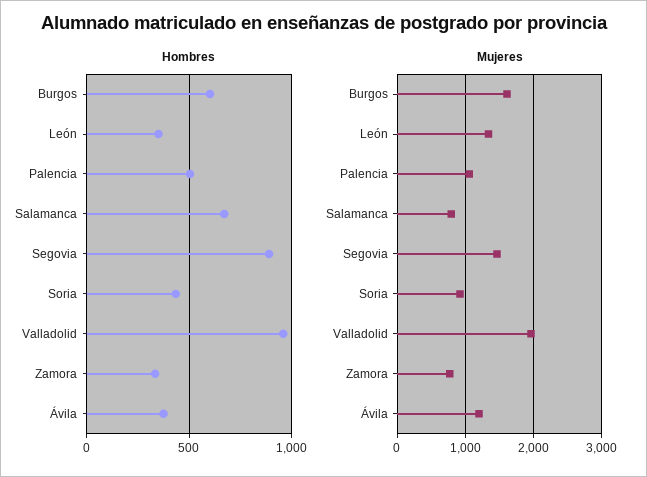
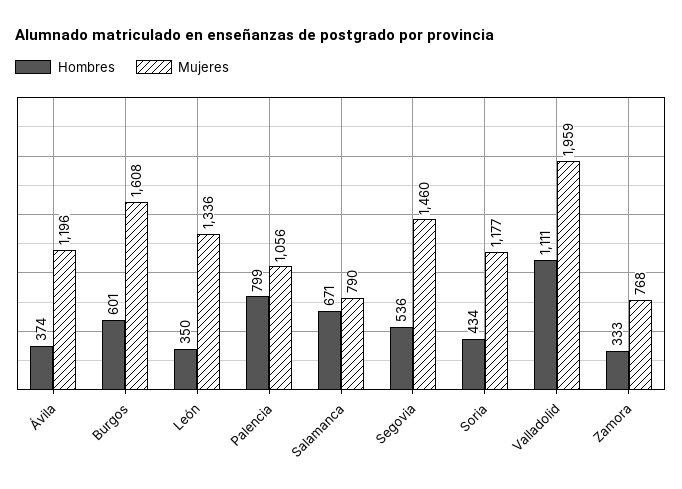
  {
    "Hombres": {
      "Burgos": 601,
      "León": 350,
-     "Palencia": 500,
+     "Palencia": 799,
      "Salamanca": 671,
-     "Segovia": 900,
+     "Segovia": 536,
      "Soria": 434,
-     "Valladolid": 950,
+     "Valladolid": 1111,
      "Zamora": 333,
      "Ávila": 374
    },
    "Mujeres": {
      "Burgos": 1608,
      "León": 1336,
      "Palencia": 1056,
      "Salamanca": 790,
      "Segovia": 1460,
-     "Soria": 900,
+     "Soria": 1177,
      "Valladolid": 1959,
      "Zamora": 768,
      "Ávila": 1196
    }
  }

